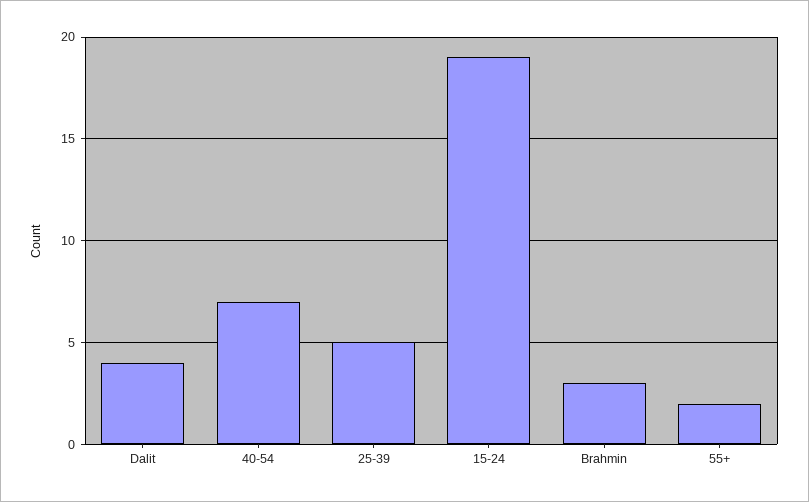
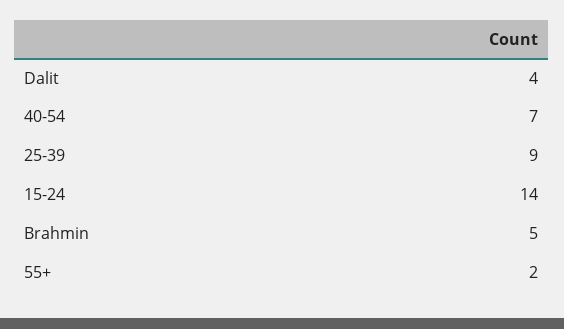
  {
    "Dalit": 4,
    "40-54": 7,
-   "25-39": 5,
+   "25-39": 9,
-   "15-24": 19,
+   "15-24": 14,
-   "Brahmin": 3,
+   "Brahmin": 5,
    "55+": 2
  }

